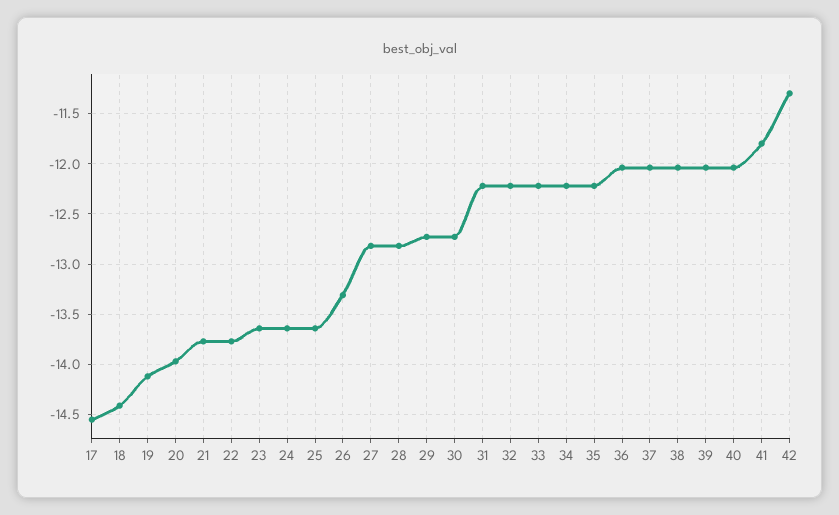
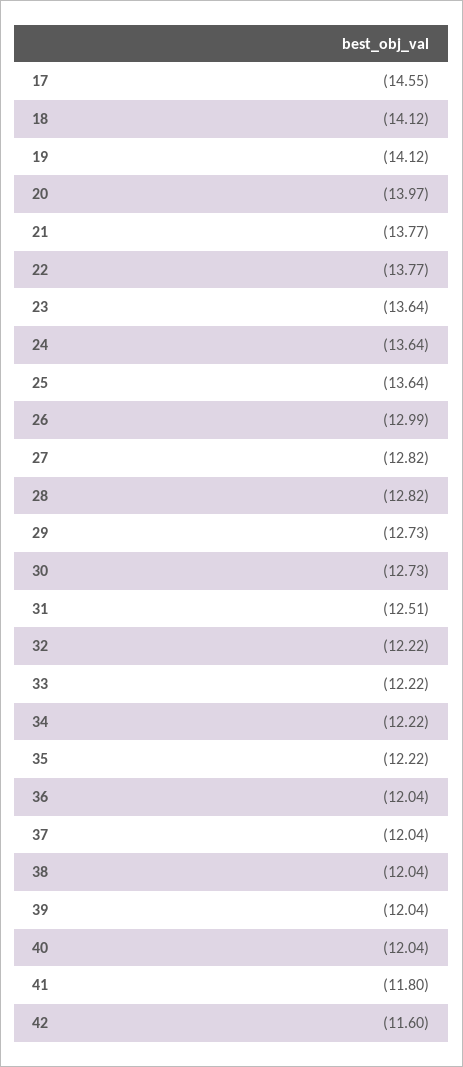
  {
    "17": -14.55,
-   "18": -14.4,
+   "18": -14.12,
    "19": -14.12,
    "20": -13.97,
    "21": -13.77,
    "22": -13.77,
    "23": -13.64,
    "24": -13.64,
    "25": -13.64,
-   "26": -13.3,
+   "26": -12.99,
    "27": -12.82,
    "28": -12.82,
    "29": -12.73,
    "30": -12.73,
-   "31": -12.2,
+   "31": -12.51,
    "32": -12.22,
    "33": -12.22,
    "34": -12.22,
    "35": -12.22,
    "36": -12.04,
    "37": -12.04,
    "38": -12.04,
    "39": -12.04,
    "40": -12.04,
    "41": -11.8,
-   "42": -11.3
+   "42": -11.6
  }

